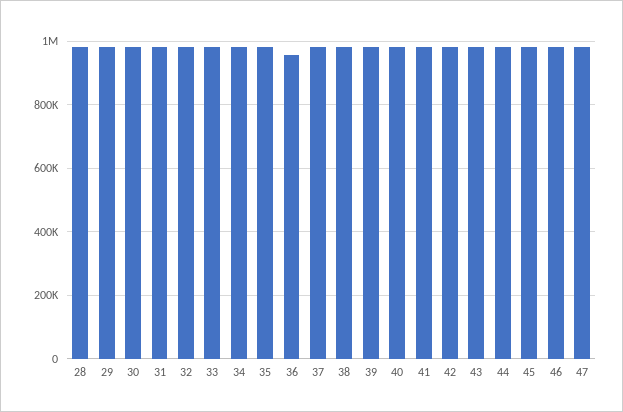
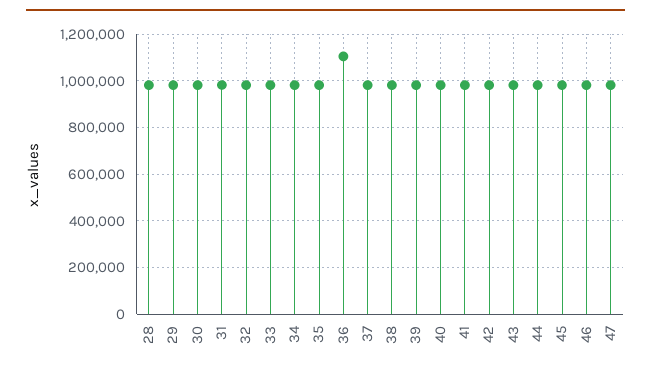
  {
    "28": 980000,
    "29": 980000,
    "30": 980000,
    "31": 980000,
    "32": 980000,
    "33": 980000,
    "34": 980000,
    "35": 980000,
-   "36": 960000,
+   "36": 1100000,
    "37": 980000,
    "38": 980000,
    "39": 980000,
    "40": 980000,
    "41": 980000,
    "42": 980000,
    "43": 980000,
    "44": 980000,
    "45": 980000,
    "46": 980000,
    "47": 980000
  }

